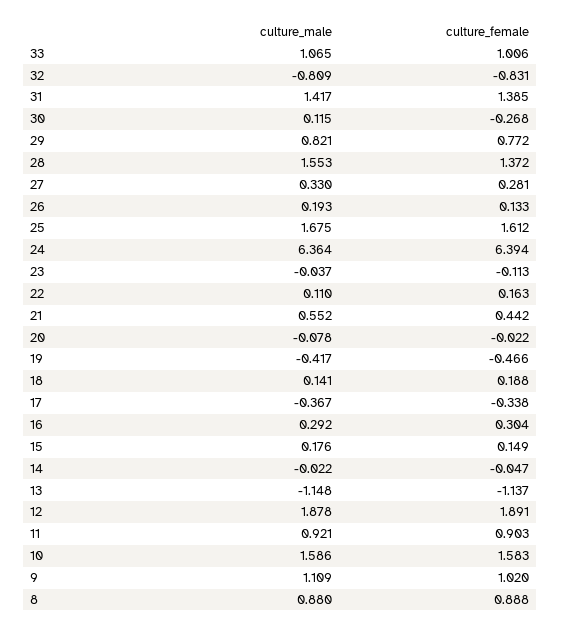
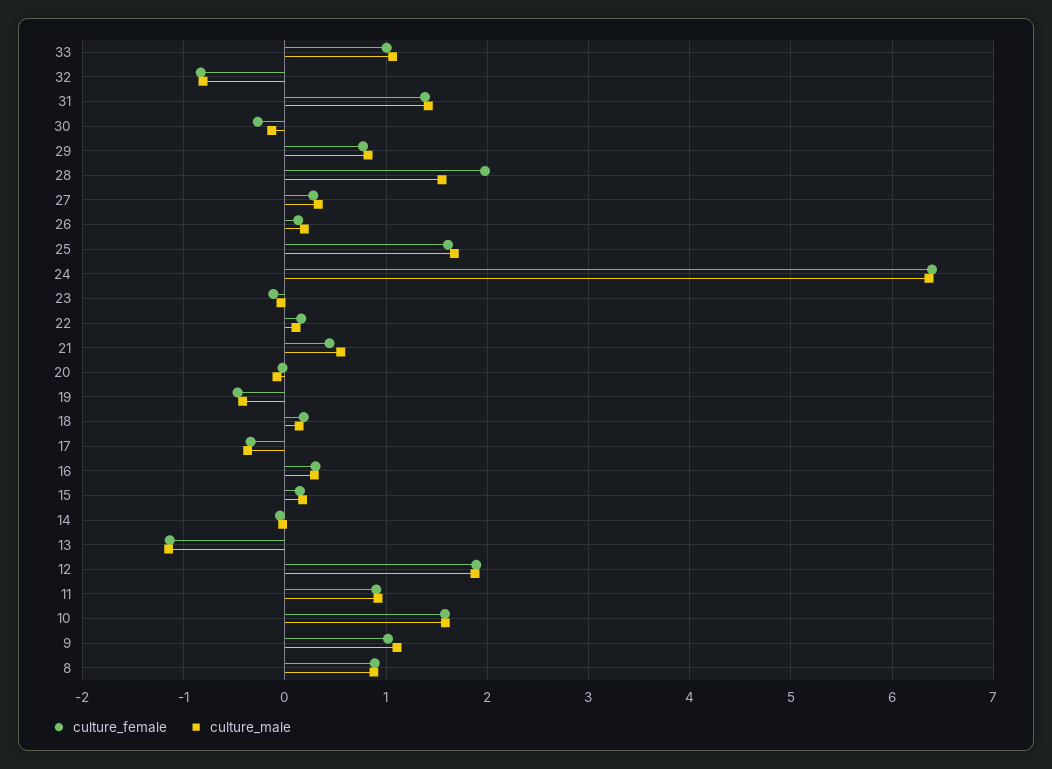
  {
    "culture_male": {
      "33": 1.065,
      "32": -0.809,
      "31": 1.417,
-     "30": 0.115,
+     "30": -0.1,
      "29": 0.821,
      "28": 1.553,
      "27": 0.33,
      "26": 0.193,
      "25": 1.675,
      "24": 6.364,
      "23": -0.037,
      "22": 0.11,
      "21": 0.552,
      "20": -0.078,
      "19": -0.417,
      "18": 0.141,
      "17": -0.367,
      "16": 0.292,
      "15": 0.176,
      "14": -0.022,
      "13": -1.148,
      "12": 1.878,
      "11": 0.921,
      "10": 1.586,
      "9": 1.109,
      "8": 0.88
    },
    "culture_female": {
      "33": 1.006,
      "32": -0.831,
      "31": 1.385,
      "30": -0.268,
      "29": 0.772,
-     "28": 1.372,
+     "28": 2,
      "27": 0.281,
      "26": 0.133,
      "25": 1.612,
      "24": 6.394,
      "23": -0.113,
      "22": 0.163,
      "21": 0.442,
      "20": -0.022,
      "19": -0.466,
      "18": 0.188,
      "17": -0.338,
      "16": 0.304,
      "15": 0.149,
      "14": -0.047,
      "13": -1.137,
      "12": 1.891,
      "11": 0.903,
      "10": 1.583,
      "9": 1.02,
      "8": 0.888
    }
  }

